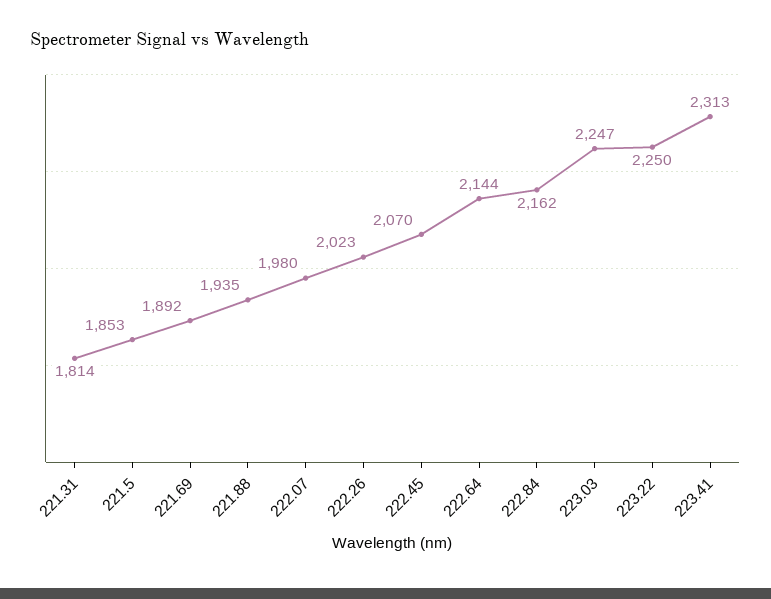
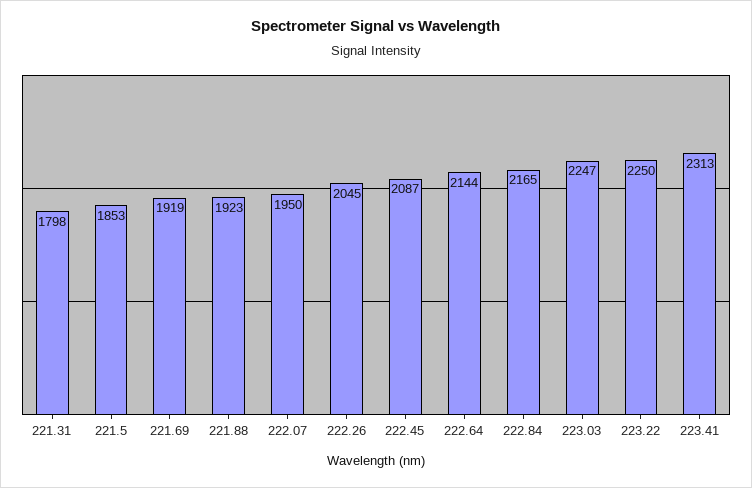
  {
-   "221.31": 1814,
+   "221.31": 1798,
    "221.5": 1853,
-   "221.69": 1892,
+   "221.69": 1919,
-   "221.88": 1935,
+   "221.88": 1923,
-   "222.07": 1980,
+   "222.07": 1950,
-   "222.26": 2023,
+   "222.26": 2045,
-   "222.45": 2070,
+   "222.45": 2087,
    "222.64": 2144,
-   "222.84": 2162,
+   "222.84": 2165,
    "223.03": 2247,
    "223.22": 2250,
    "223.41": 2313
  }

